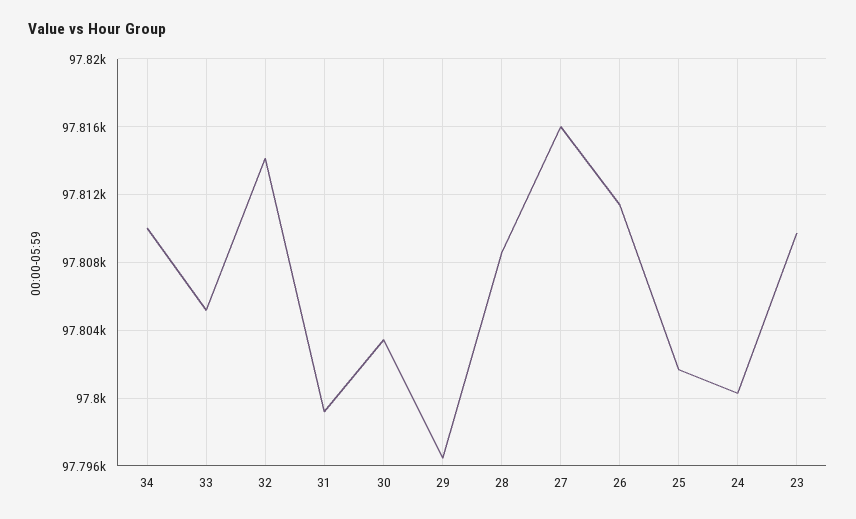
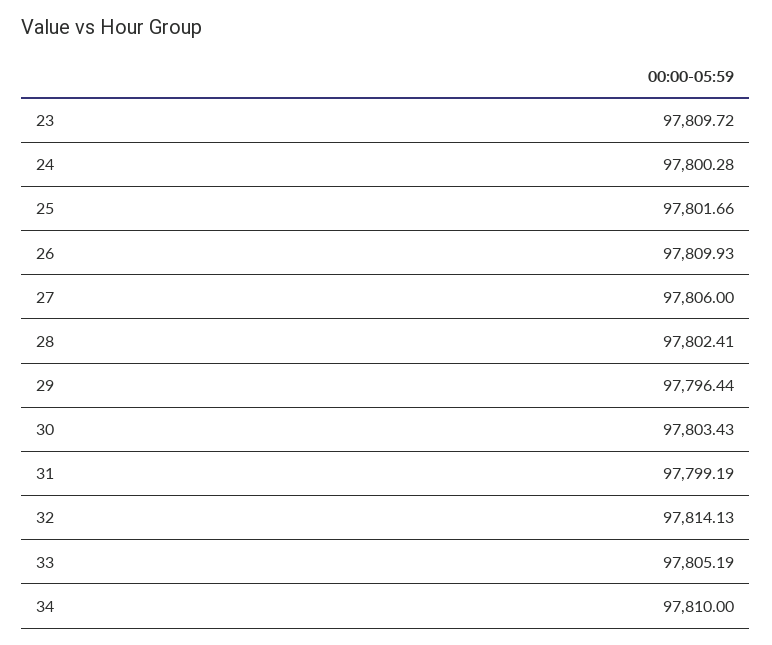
  {
    "34": 97810,
    "33": 97805.19,
    "32": 97814.13,
    "31": 97799.19,
    "30": 97803.43,
    "29": 97796.44,
-   "28": 97808.5,
+   "28": 97802.41,
-   "27": 97816,
+   "27": 97806,
-   "26": 97811.5,
+   "26": 97809.93,
    "25": 97801.66,
    "24": 97800.28,
    "23": 97809.72
  }

